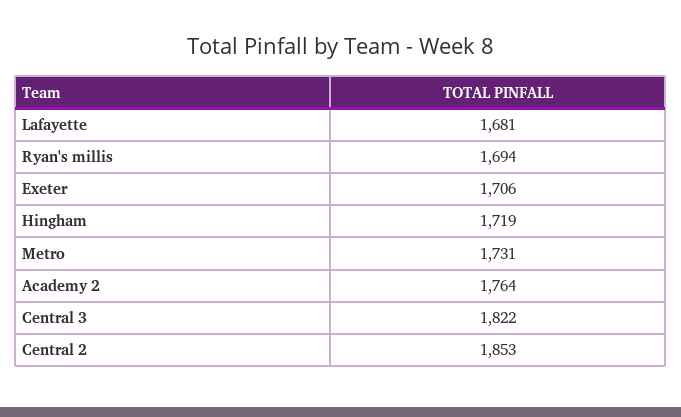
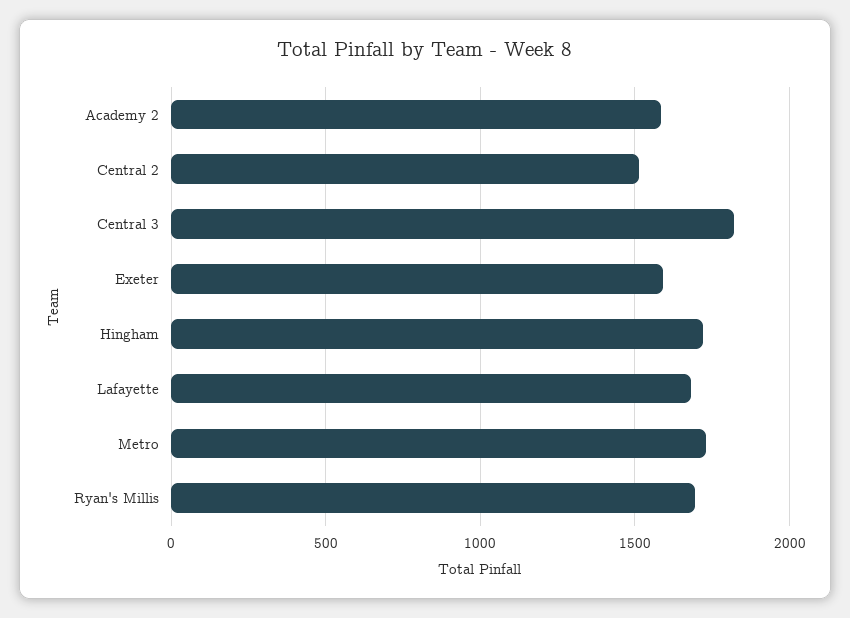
  {
    "Lafayette": 1681,
    "Ryan's millis": 1694,
-   "Exeter": 1706,
+   "Exeter": 1600,
    "Hingham": 1719,
    "Metro": 1731,
-   "Academy 2": 1764,
+   "Academy 2": 1600,
    "Central 3": 1822,
-   "Central 2": 1853
+   "Central 2": 1500
  }

